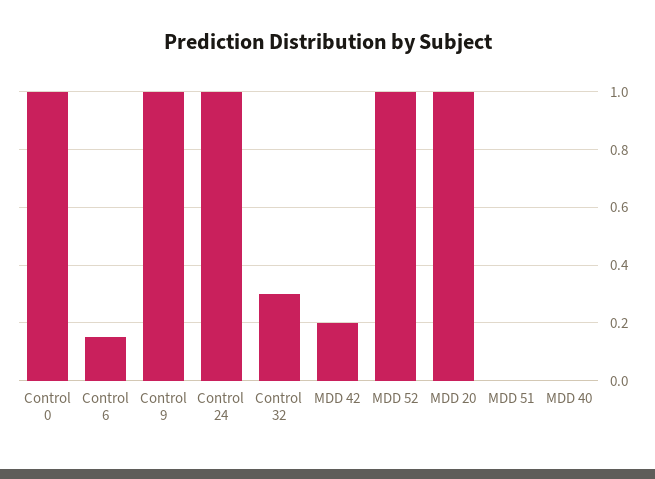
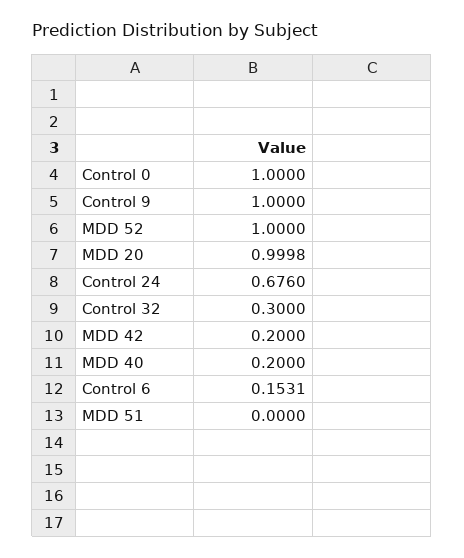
  {
    "Control 0": 1,
    "Control 6": 0.1531,
    "Control 9": 1,
-   "Control 24": 1,
+   "Control 24": 0.676,
    "Control 32": 0.3,
    "MDD 42": 0.2,
    "MDD 52": 1,
    "MDD 20": 0.9998,
    "MDD 51": 0,
-   "MDD 40": 0
+   "MDD 40": 0.2
  }

